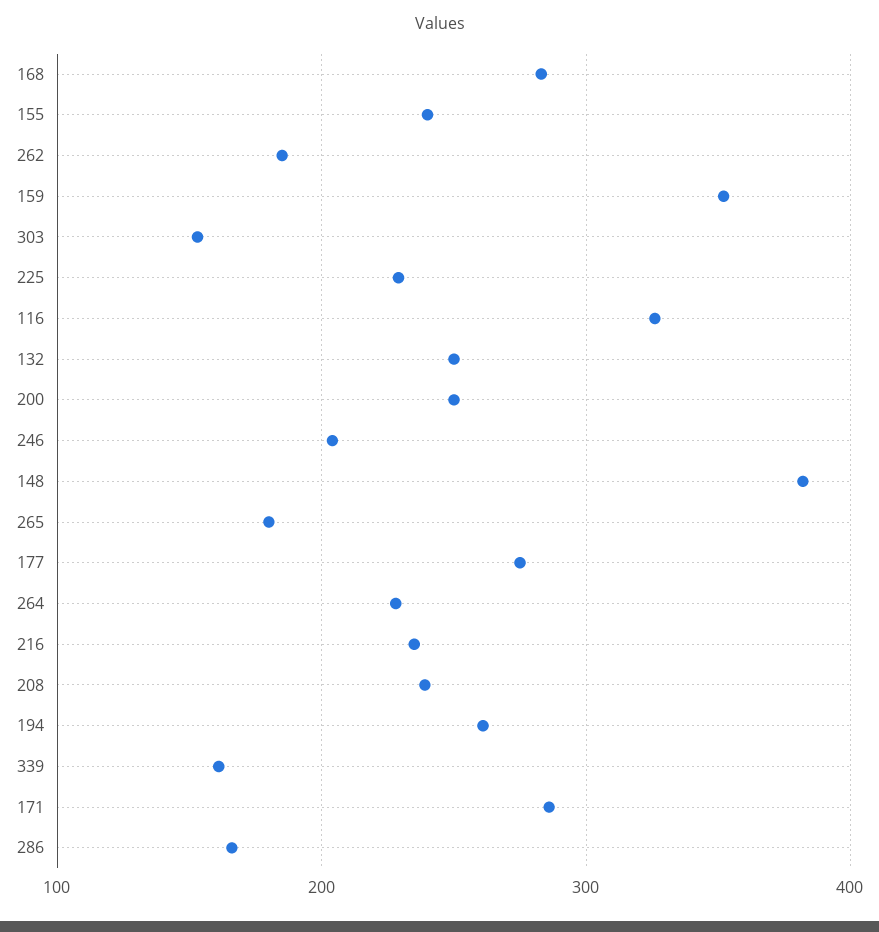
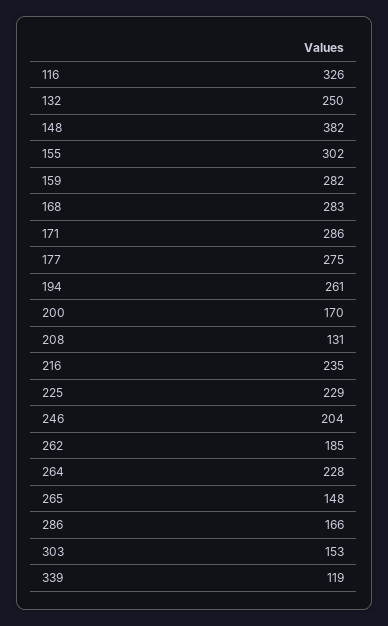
  {
    "168": 283,
-   "155": 240,
+   "155": 302,
    "262": 185,
-   "159": 350,
+   "159": 282,
    "303": 153,
    "225": 229,
    "116": 326,
    "132": 250,
-   "200": 250,
+   "200": 170,
    "246": 204,
    "148": 382,
-   "265": 180,
+   "265": 148,
    "177": 275,
    "264": 228,
    "216": 235,
-   "208": 240,
+   "208": 131,
    "194": 261,
-   "339": 160,
+   "339": 119,
    "171": 286,
    "286": 166
  }

